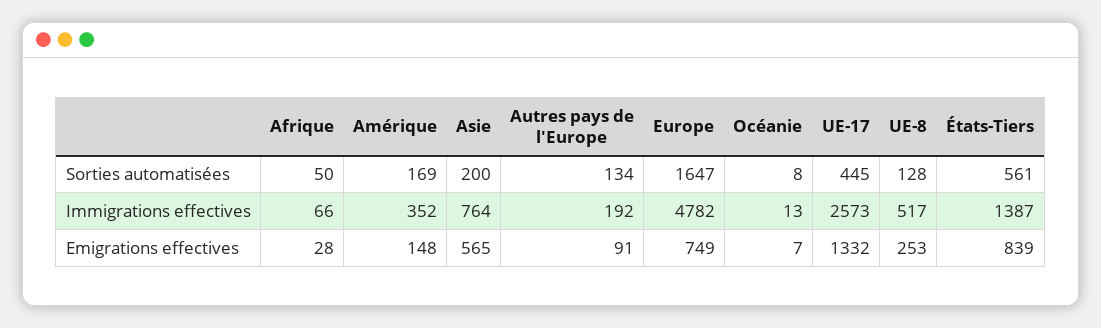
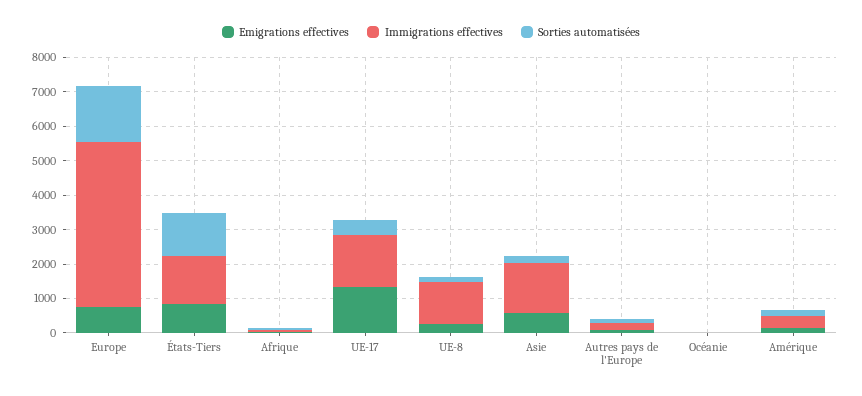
  {
    "Sorties automatisées": {
      "Afrique": 50,
      "Amérique": 169,
      "Asie": 200,
      "Autres pays de l'Europe": 134,
      "Europe": 1647,
      "Océanie": 8,
      "UE-17": 445,
      "UE-8": 128,
-     "États-Tiers": 561
+     "États-Tiers": 1250
    },
    "Immigrations effectives": {
      "Afrique": 66,
      "Amérique": 352,
-     "Asie": 764,
+     "Asie": 1500,
      "Autres pays de l'Europe": 192,
      "Europe": 4782,
      "Océanie": 13,
-     "UE-17": 2573,
+     "UE-17": 1500,
-     "UE-8": 517,
+     "UE-8": 1250,
      "États-Tiers": 1387
    },
    "Emigrations effectives": {
      "Afrique": 28,
      "Amérique": 148,
      "Asie": 565,
      "Autres pays de l'Europe": 91,
      "Europe": 749,
      "Océanie": 7,
      "UE-17": 1332,
      "UE-8": 253,
      "États-Tiers": 839
    }
  }

